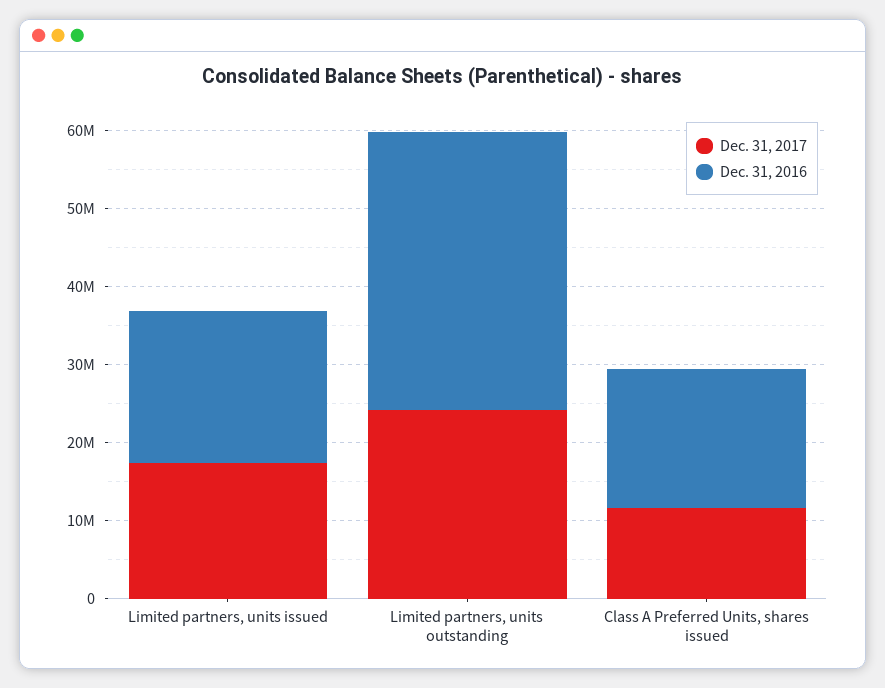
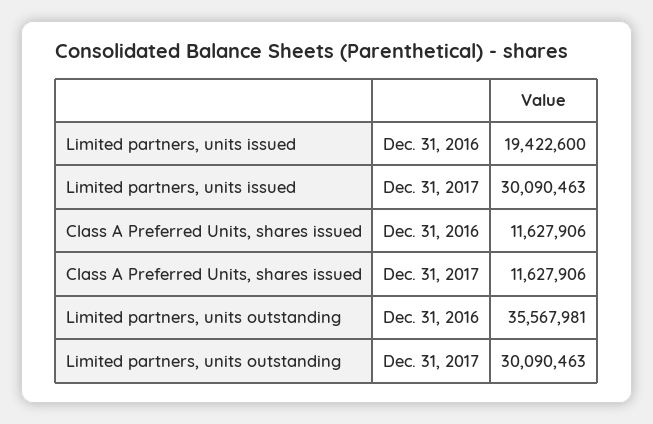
  {
    "Dec. 31, 2017": {
-     "Limited partners, units issued": 18000000,
+     "Limited partners, units issued": 30090463,
-     "Limited partners, units outstanding": 24000000,
+     "Limited partners, units outstanding": 30090463,
      "Class A Preferred Units, shares issued": 11627906
    },
    "Dec. 31, 2016": {
      "Limited partners, units issued": 19422600,
      "Limited partners, units outstanding": 35567981,
-     "Class A Preferred Units, shares issued": 18000000
+     "Class A Preferred Units, shares issued": 11627906
    }
  }

